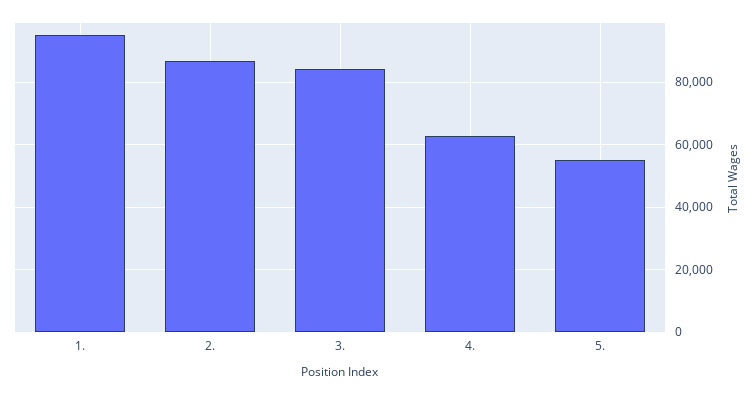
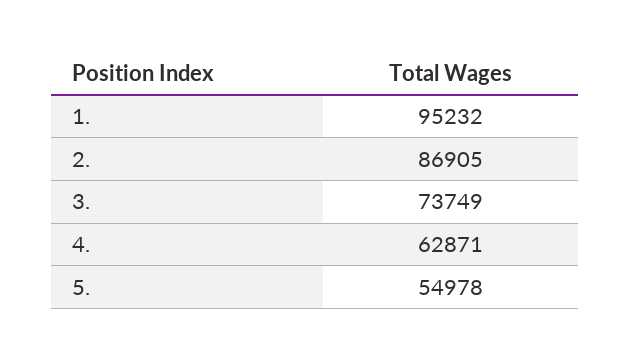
  {
    "1.": 95232,
    "2.": 86905,
-   "3.": 84000,
+   "3.": 73749,
    "4.": 62871,
    "5.": 54978
  }

